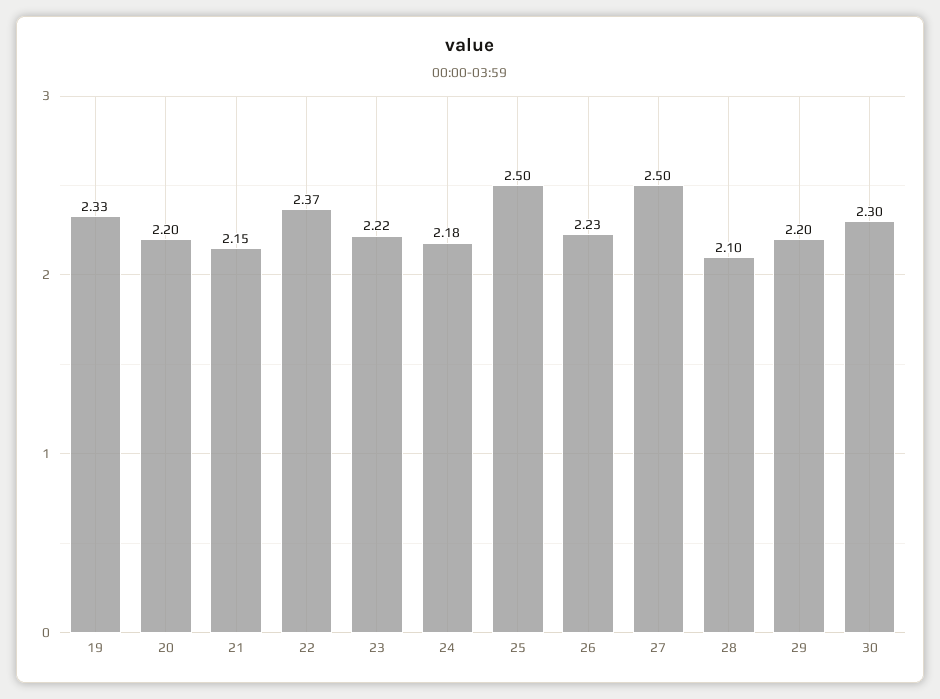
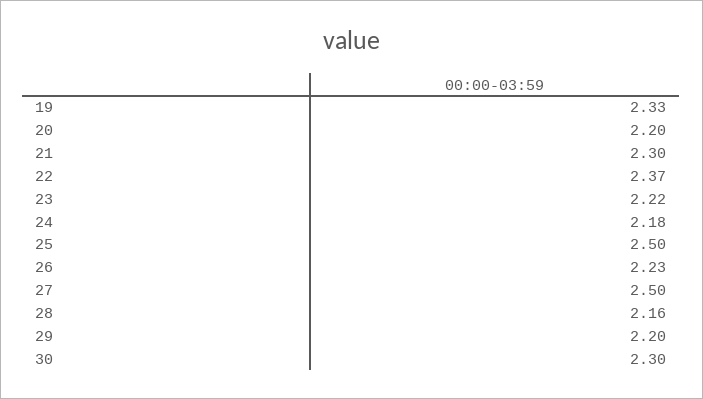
  {
    "19": 2.33,
    "20": 2.2,
-   "21": 2.15,
+   "21": 2.3,
    "22": 2.37,
    "23": 2.22,
    "24": 2.18,
    "25": 2.5,
    "26": 2.23,
    "27": 2.5,
-   "28": 2.1,
+   "28": 2.16,
    "29": 2.2,
    "30": 2.3
  }

